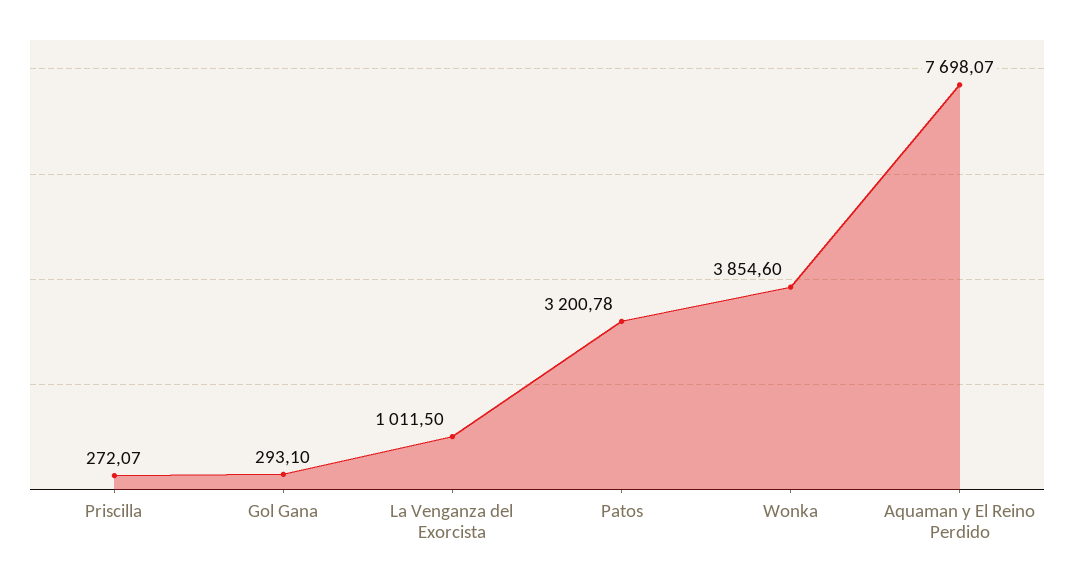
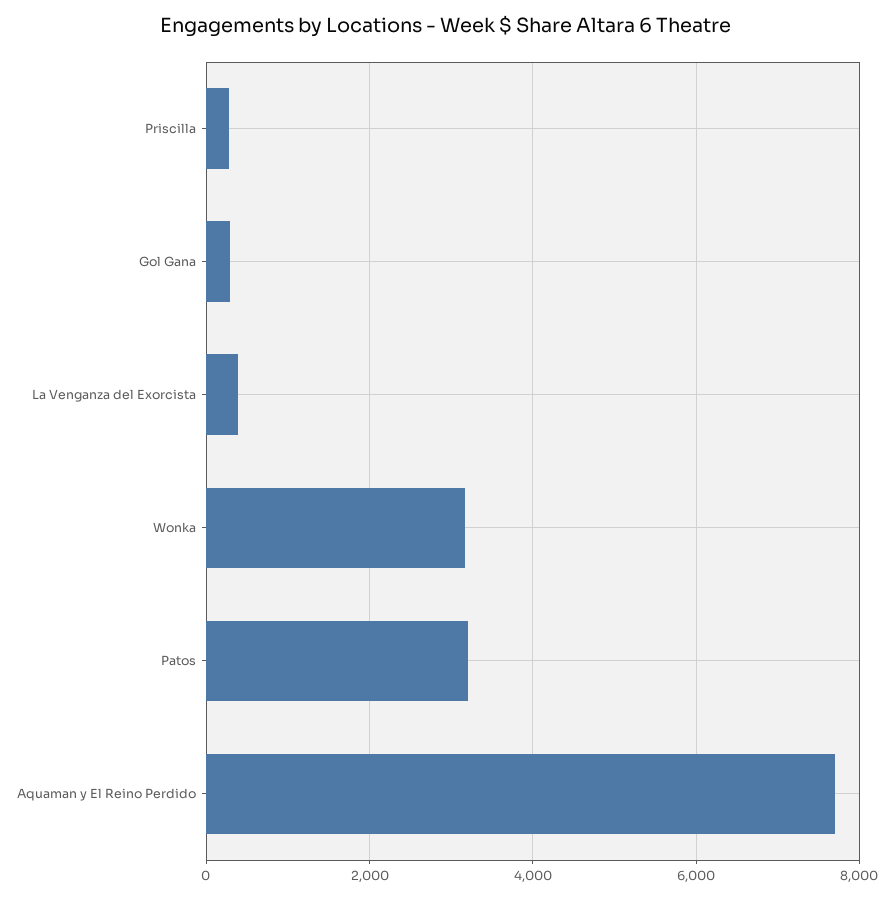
  {
    "Priscilla": 272.07,
    "Gol Gana": 293.1,
-   "La Venganza del Exorcista": 1011.5,
+   "La Venganza del Exorcista": 400,
    "Patos": 3200.78,
-   "Wonka": 3854.6,
+   "Wonka": 3200,
    "Aquaman y El Reino Perdido": 7698.07
  }

